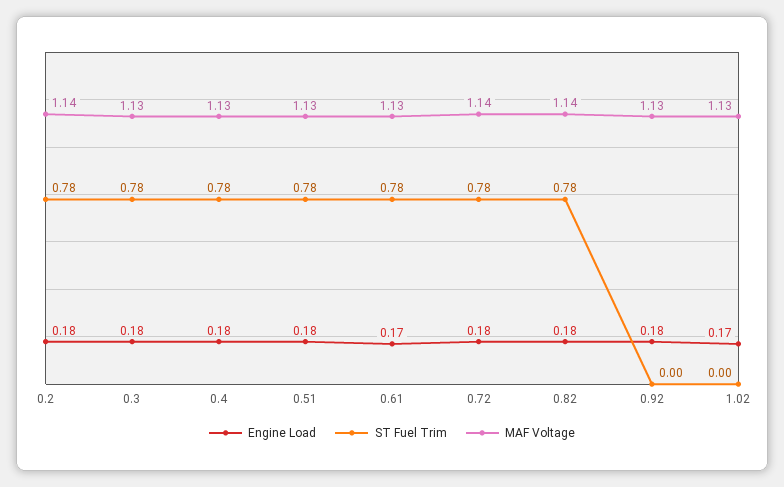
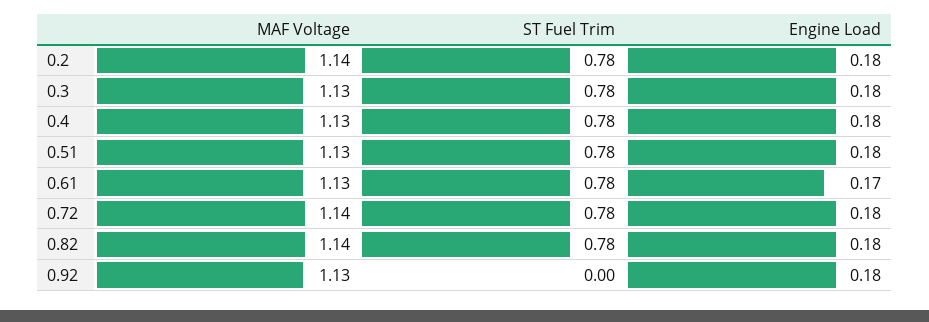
  {
    "Engine Load": {
      "0.2": 0.18,
      "0.3": 0.18,
      "0.4": 0.18,
      "0.51": 0.18,
      "0.61": 0.17,
      "0.72": 0.18,
      "0.82": 0.18,
-     "0.92": 0.18,
+     "0.92": 0.18
-     "1.02": 0.17
    },
    "ST Fuel Trim": {
      "0.2": 0.78,
      "0.3": 0.78,
      "0.4": 0.78,
      "0.51": 0.78,
      "0.61": 0.78,
      "0.72": 0.78,
      "0.82": 0.78,
-     "0.92": 0,
+     "0.92": 0
-     "1.02": 0
    },
    "MAF Voltage": {
      "0.2": 1.14,
      "0.3": 1.13,
      "0.4": 1.13,
      "0.51": 1.13,
      "0.61": 1.13,
      "0.72": 1.14,
      "0.82": 1.14,
-     "0.92": 1.13,
+     "0.92": 1.13
-     "1.02": 1.13
    }
  }

